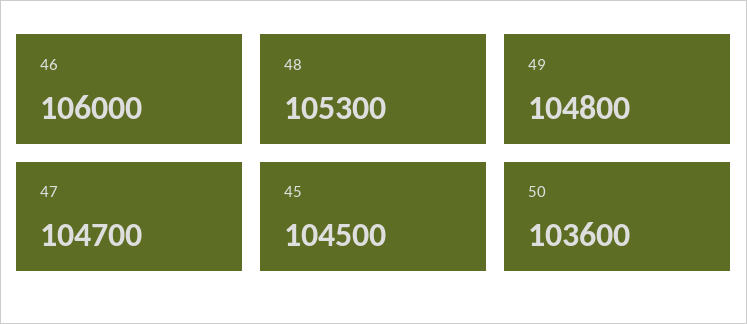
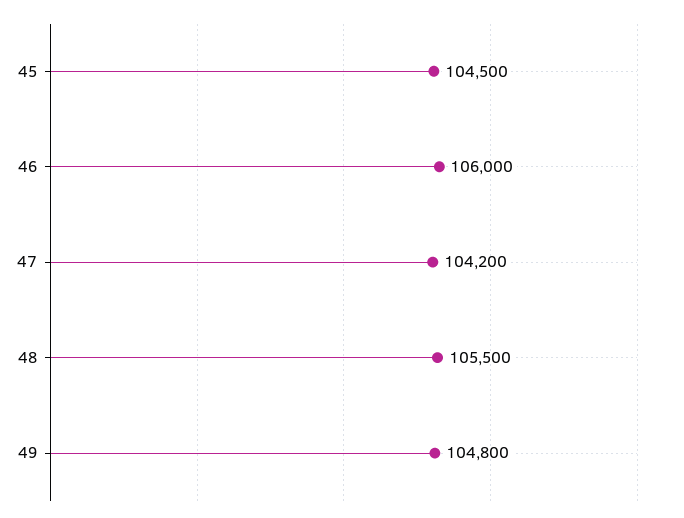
  {
    "46": 106000,
-   "48": 105300,
+   "48": 105500,
    "49": 104800,
-   "47": 104700,
+   "47": 104200,
-   "45": 104500,
+   "45": 104500
-   "50": 103600
  }

